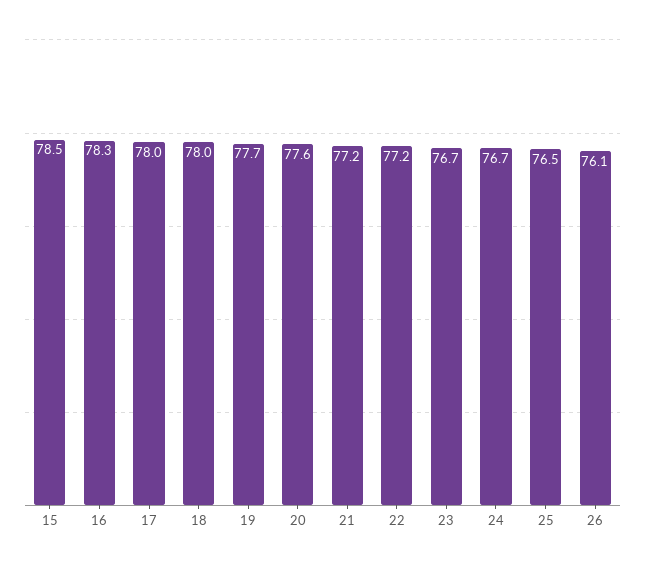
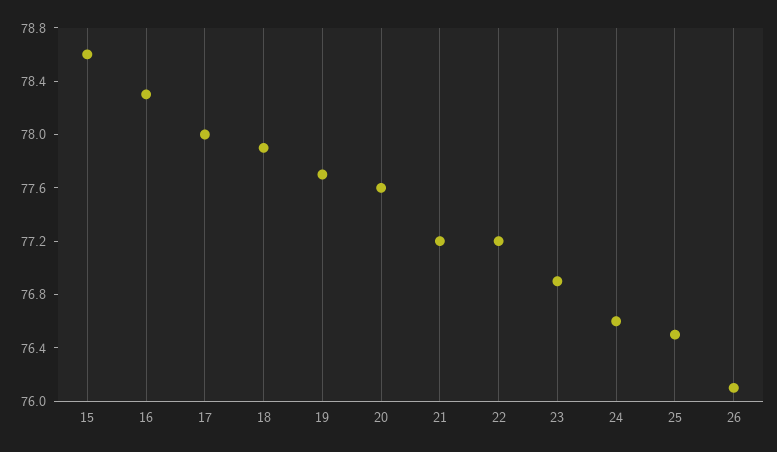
  {
-   "15": 78.5,
+   "15": 78.6,
    "16": 78.3,
    "17": 78,
-   "18": 78,
+   "18": 77.9,
    "19": 77.7,
    "20": 77.6,
    "21": 77.2,
    "22": 77.2,
-   "23": 76.7,
+   "23": 76.9,
-   "24": 76.7,
+   "24": 76.6,
    "25": 76.5,
    "26": 76.1
  }

